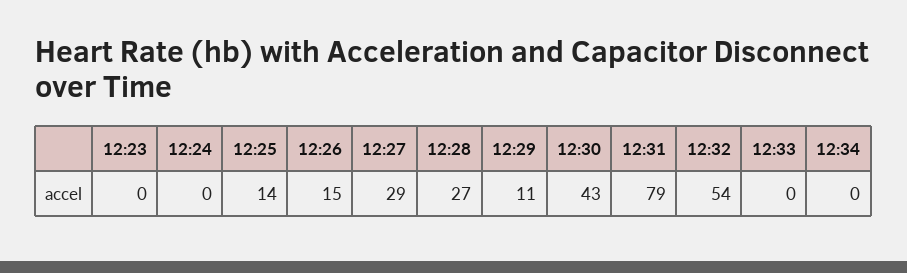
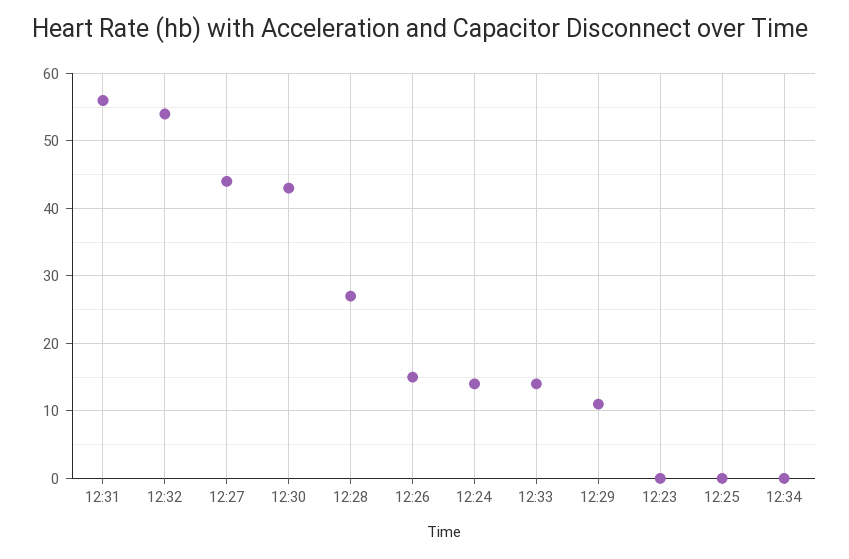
  {
    "12:23": 0,
-   "12:24": 0,
+   "12:24": 14,
-   "12:25": 14,
+   "12:25": 0,
    "12:26": 15,
-   "12:27": 29,
+   "12:27": 44,
    "12:28": 27,
    "12:29": 11,
    "12:30": 43,
-   "12:31": 79,
+   "12:31": 56,
    "12:32": 54,
-   "12:33": 0,
+   "12:33": 14,
    "12:34": 0
  }

